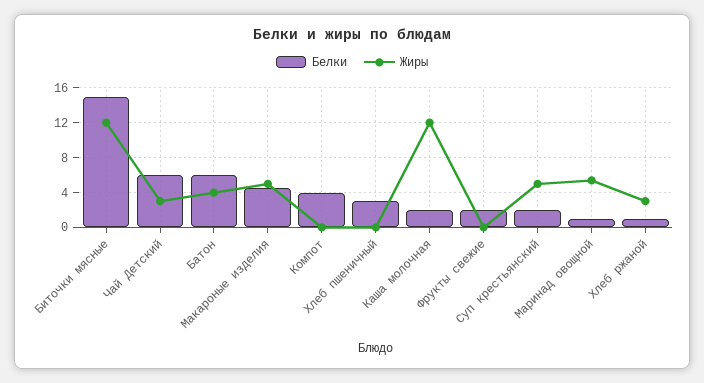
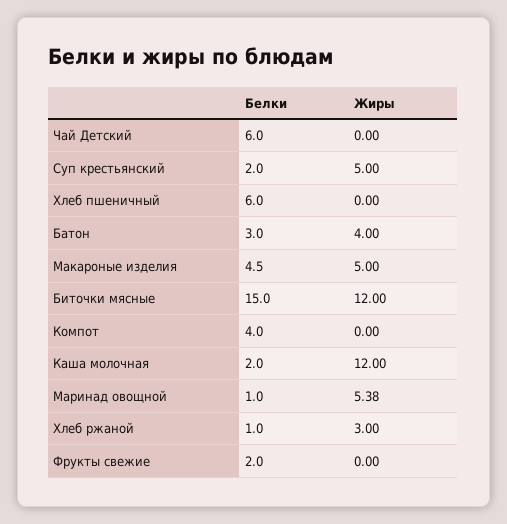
  {
    "Белки": {
      "Биточки мясные": 15,
      "Чай Детский": 6,
-     "Батон": 6,
+     "Батон": 3,
      "Макароные изделия": 4.5,
      "Компот": 4,
-     "Хлеб пшеничный": 3,
+     "Хлеб пшеничный": 6,
      "Каша молочная": 2,
      "Фрукты свежие": 2,
      "Суп крестьянский": 2,
      "Маринад овощной": 1,
      "Хлеб ржаной": 1
    },
    "Жиры": {
      "Биточки мясные": 12,
-     "Чай Детский": 3,
+     "Чай Детский": 0,
      "Батон": 4,
      "Макароные изделия": 5,
      "Компот": 0,
      "Хлеб пшеничный": 0,
      "Каша молочная": 12,
      "Фрукты свежие": 0,
      "Суп крестьянский": 5,
      "Маринад овощной": 5.38,
      "Хлеб ржаной": 3
    }
  }

